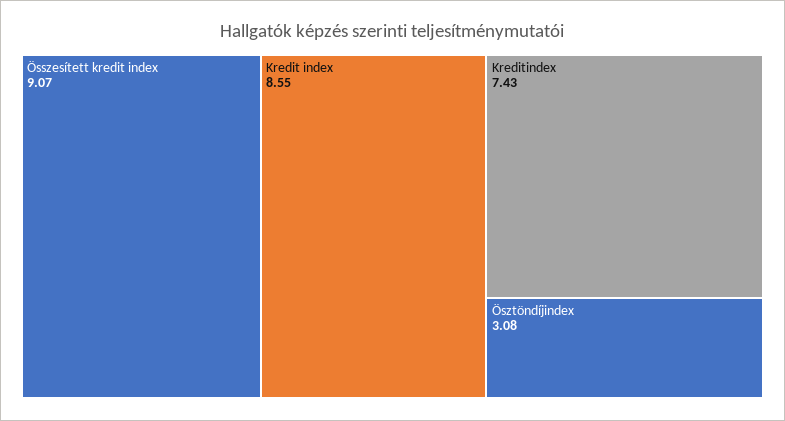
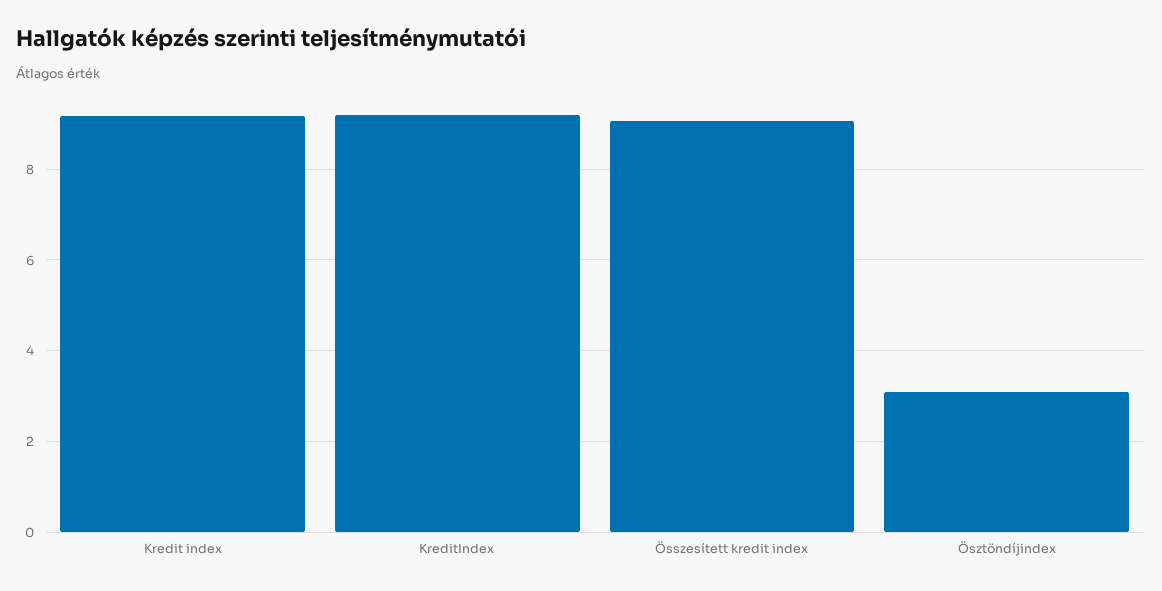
  {
    "Összesített kredit index": 9.07,
-   "Kredit index": 8.55,
+   "Kredit index": 9.2,
-   "Kreditindex": 7.43,
+   "Kreditindex": 9.2,
    "Ösztöndíjindex": 3.08
  }

